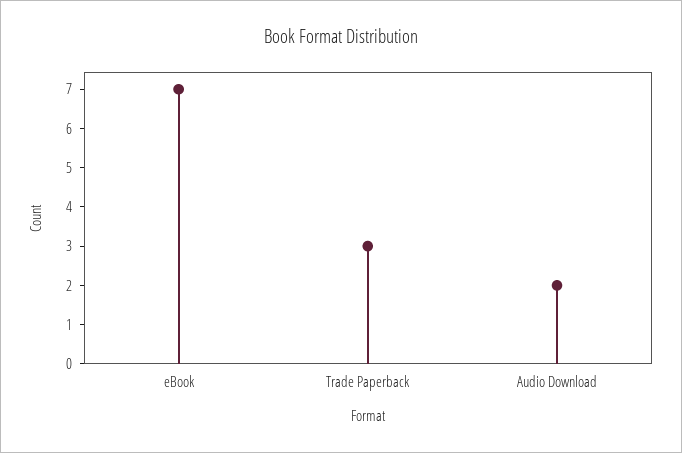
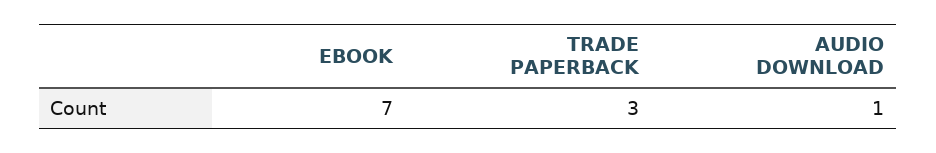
  {
    "eBook": 7,
    "Trade Paperback": 3,
-   "Audio Download": 2
+   "Audio Download": 1
  }

